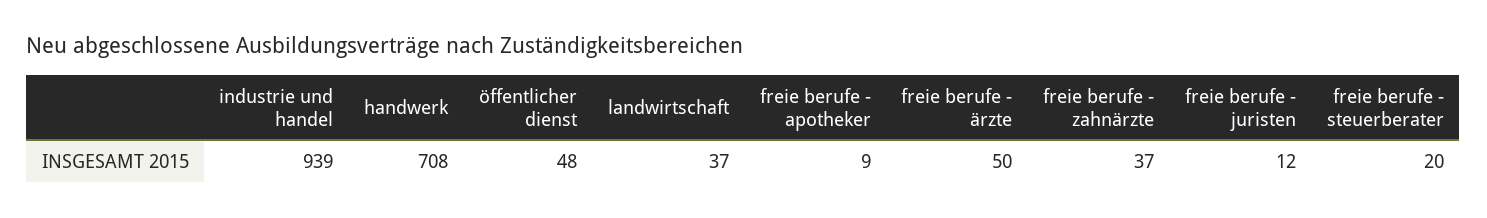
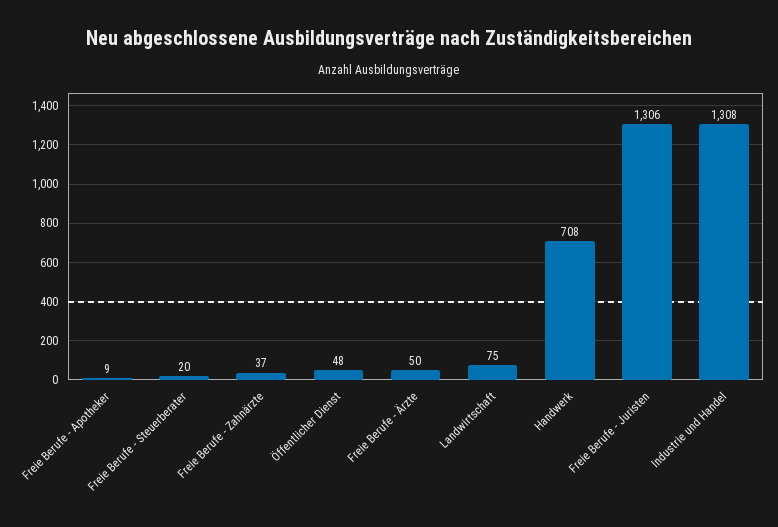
  {
-   "industrie und handel": 939,
+   "industrie und handel": 1308,
    "handwerk": 708,
    "öffentlicher dienst": 48,
-   "landwirtschaft": 37,
+   "landwirtschaft": 75,
    "freie berufe - apotheker": 9,
    "freie berufe - ärzte": 50,
    "freie berufe - zahnärzte": 37,
-   "freie berufe - juristen": 12,
+   "freie berufe - juristen": 1306,
    "freie berufe - steuerberater": 20
  }

